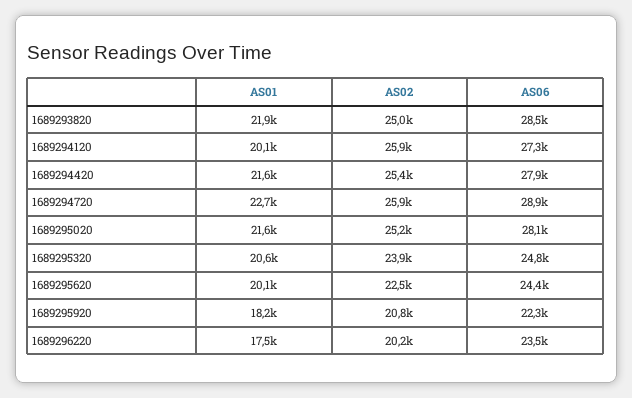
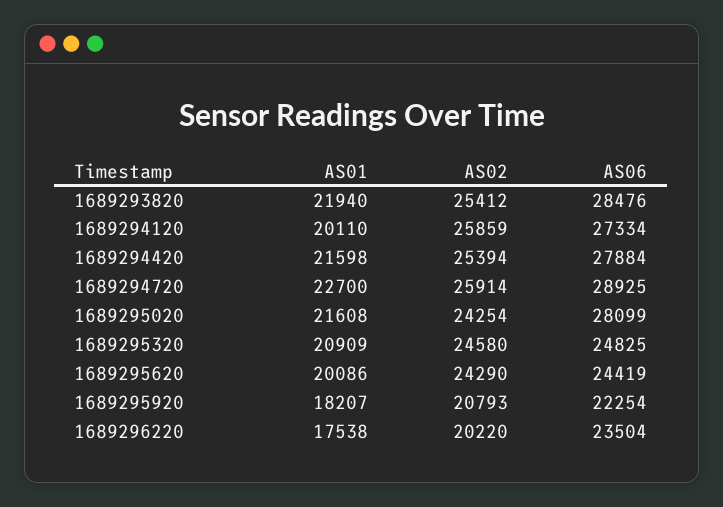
  {
    "AS01": {
      "1689293820": 21940,
      "1689294120": 20110,
      "1689294420": 21598,
      "1689294720": 22700,
      "1689295020": 21608,
-     "1689295320": 20600,
+     "1689295320": 20909,
      "1689295620": 20086,
      "1689295920": 18207,
      "1689296220": 17538
    },
    "AS02": {
-     "1689293820": 25000,
+     "1689293820": 25412,
      "1689294120": 25859,
      "1689294420": 25394,
      "1689294720": 25914,
-     "1689295020": 25200,
+     "1689295020": 24254,
-     "1689295320": 23900,
+     "1689295320": 24580,
-     "1689295620": 22500,
+     "1689295620": 24290,
      "1689295920": 20793,
      "1689296220": 20220
    },
    "AS06": {
      "1689293820": 28476,
      "1689294120": 27334,
      "1689294420": 27884,
      "1689294720": 28925,
      "1689295020": 28099,
      "1689295320": 24825,
      "1689295620": 24419,
      "1689295920": 22254,
      "1689296220": 23504
    }
  }

